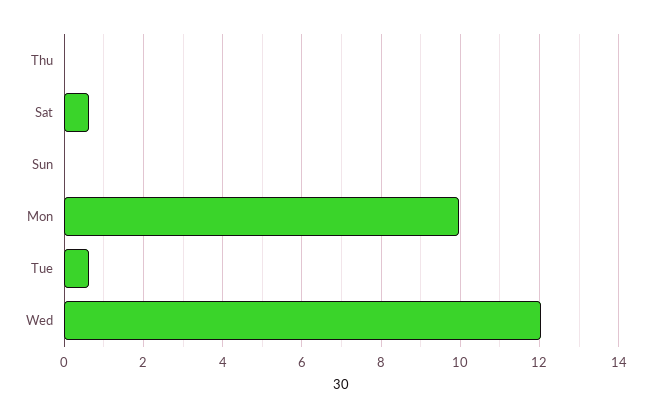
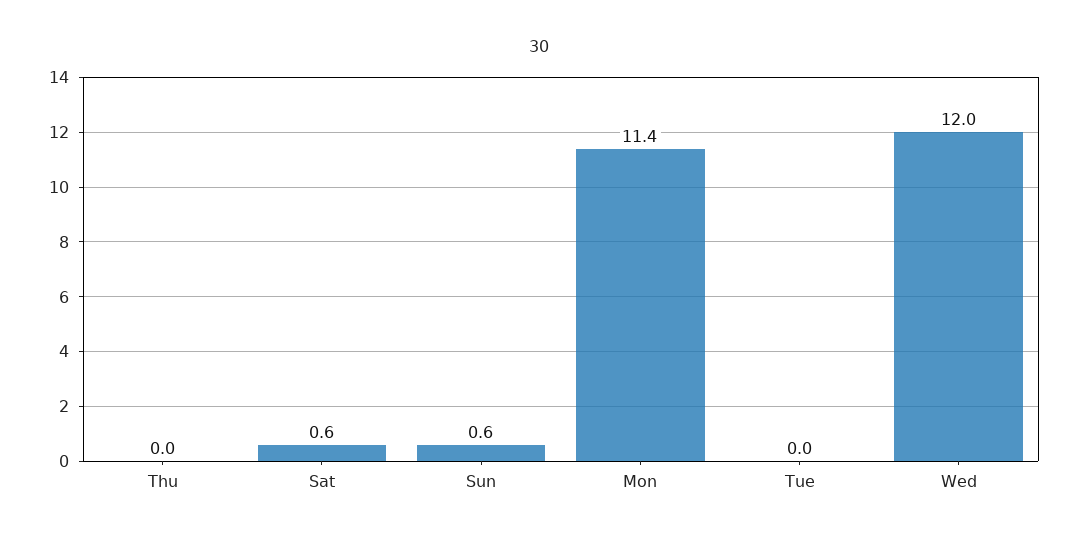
  {
    "Thu": 0,
    "Sat": 0.6,
-   "Sun": 0,
+   "Sun": 0.6,
-   "Mon": 10,
+   "Mon": 11.4,
-   "Tue": 0.6,
+   "Tue": 0,
    "Wed": 12
  }

